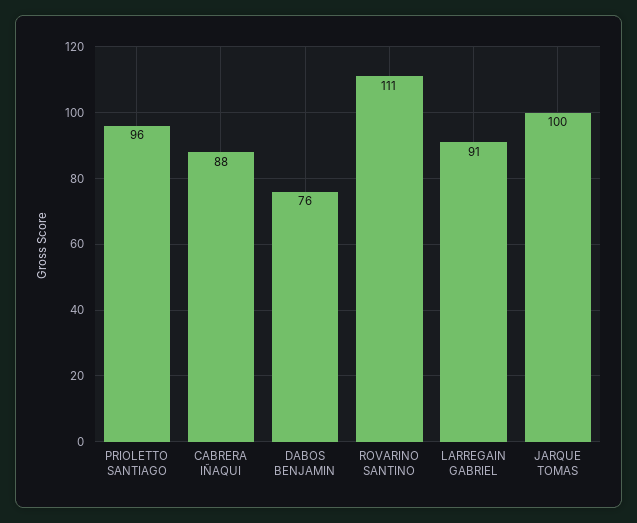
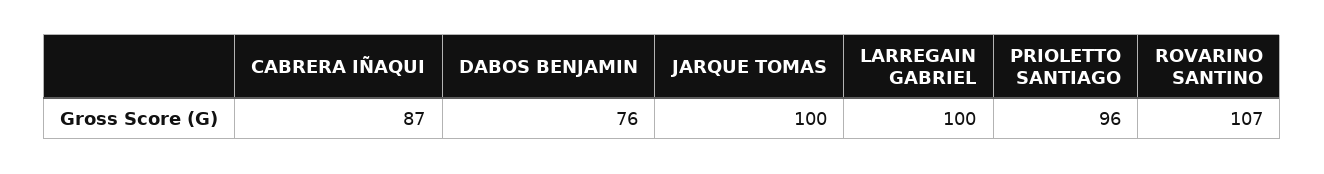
  {
    "PRIOLETTO SANTIAGO": 96,
-   "CABRERA IÑAQUI": 88,
+   "CABRERA IÑAQUI": 87,
    "DABOS BENJAMIN": 76,
-   "ROVARINO SANTINO": 111,
+   "ROVARINO SANTINO": 107,
-   "LARREGAIN GABRIEL": 91,
+   "LARREGAIN GABRIEL": 100,
    "JARQUE TOMAS": 100
  }

